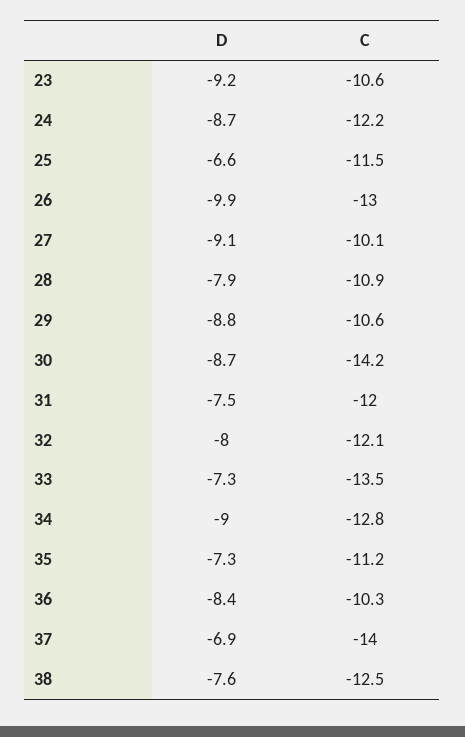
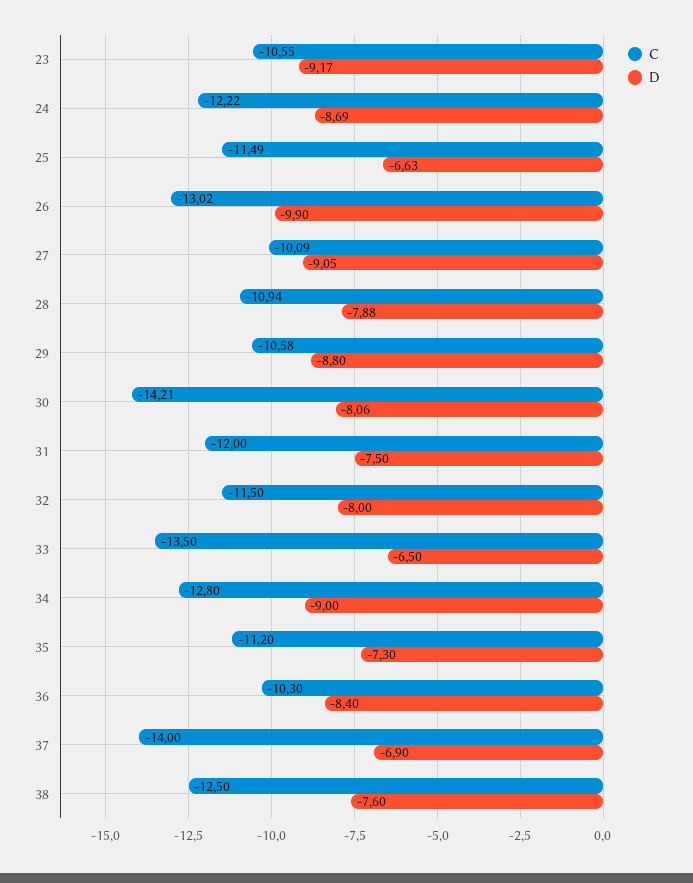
  {
    "D": {
      "23": -9.17,
      "24": -8.69,
      "25": -6.63,
      "26": -9.9,
      "27": -9.05,
      "28": -7.88,
      "29": -8.8,
-     "30": -8.7,
+     "30": -8.06,
      "31": -7.5,
      "32": -8,
-     "33": -7.3,
+     "33": -6.5,
      "34": -9,
      "35": -7.3,
      "36": -8.4,
      "37": -6.9,
      "38": -7.6
    },
    "C": {
      "23": -10.55,
      "24": -12.22,
      "25": -11.49,
      "26": -13.02,
      "27": -10.09,
      "28": -10.94,
      "29": -10.58,
      "30": -14.21,
      "31": -12,
-     "32": -12.1,
+     "32": -11.5,
      "33": -13.5,
      "34": -12.8,
      "35": -11.2,
      "36": -10.3,
      "37": -14,
      "38": -12.5
    }
  }

